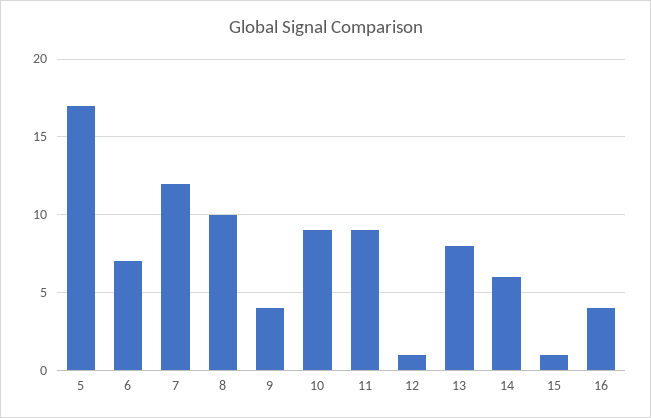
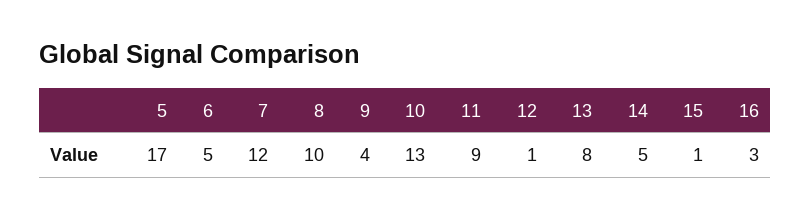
  {
    "5": 17,
-   "6": 7,
+   "6": 5,
    "7": 12,
    "8": 10,
    "9": 4,
-   "10": 9,
+   "10": 13,
    "11": 9,
    "12": 1,
    "13": 8,
-   "14": 6,
+   "14": 5,
    "15": 1,
-   "16": 4
+   "16": 3
  }

